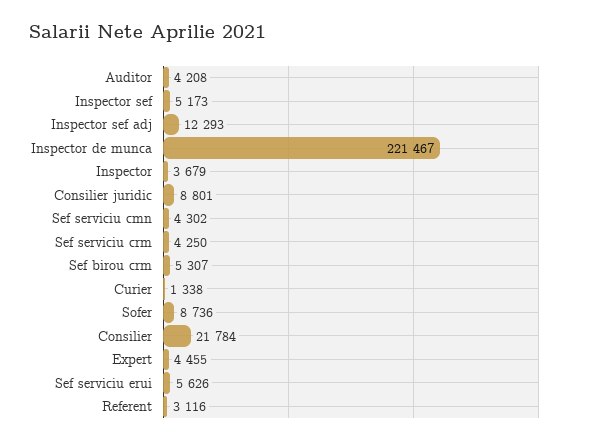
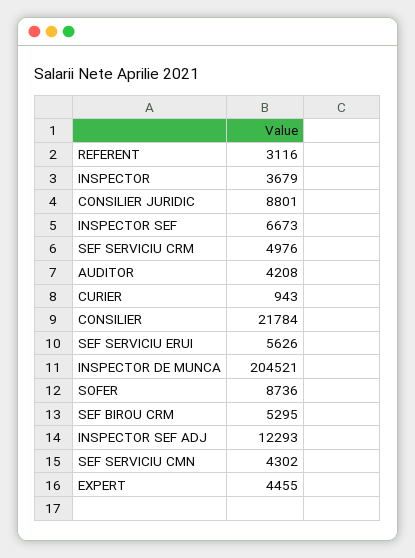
  {
    "Auditor": 4208,
-   "Inspector sef": 5173,
+   "Inspector sef": 6673,
    "Inspector sef adj": 12293,
-   "Inspector de munca": 221467,
+   "Inspector de munca": 204521,
    "Inspector": 3679,
    "Consilier juridic": 8801,
    "Sef serviciu cmn": 4302,
-   "Sef serviciu crm": 4250,
+   "Sef serviciu crm": 4976,
-   "Sef birou crm": 5307,
+   "Sef birou crm": 5295,
-   "Curier": 1338,
+   "Curier": 943,
    "Sofer": 8736,
    "Consilier": 21784,
    "Expert": 4455,
    "Sef serviciu erui": 5626,
    "Referent": 3116
  }

